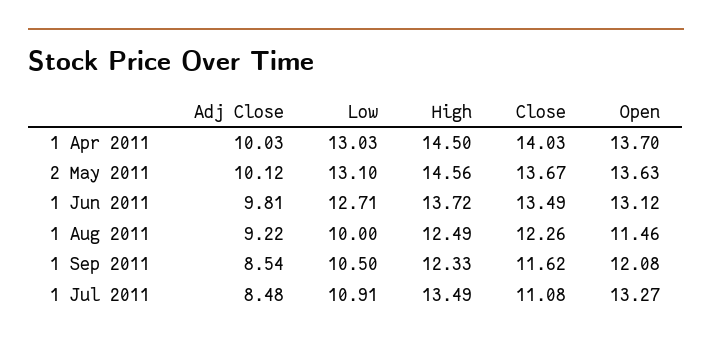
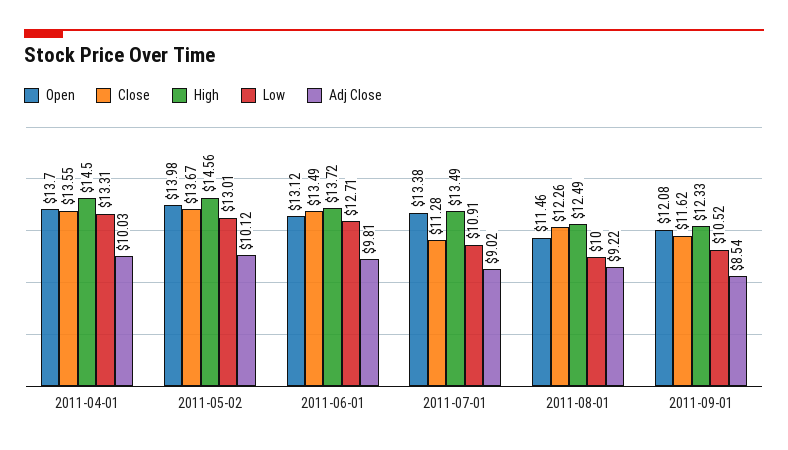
  {
    "Adj Close": {
      "1 Apr 2011": 10.03,
      "2 May 2011": 10.12,
      "1 Jun 2011": 9.81,
      "1 Aug 2011": 9.22,
      "1 Sep 2011": 8.54,
-     "1 Jul 2011": 8.48
+     "1 Jul 2011": 9.02
    },
    "Low": {
-     "1 Apr 2011": 13.03,
+     "1 Apr 2011": 13.31,
-     "2 May 2011": 13.1,
+     "2 May 2011": 13.01,
      "1 Jun 2011": 12.71,
      "1 Aug 2011": 10,
-     "1 Sep 2011": 10.5,
+     "1 Sep 2011": 10.52,
      "1 Jul 2011": 10.91
    },
    "High": {
      "1 Apr 2011": 14.5,
      "2 May 2011": 14.56,
      "1 Jun 2011": 13.72,
      "1 Aug 2011": 12.49,
      "1 Sep 2011": 12.33,
      "1 Jul 2011": 13.49
    },
    "Close": {
-     "1 Apr 2011": 14.03,
+     "1 Apr 2011": 13.55,
      "2 May 2011": 13.67,
      "1 Jun 2011": 13.49,
      "1 Aug 2011": 12.26,
      "1 Sep 2011": 11.62,
-     "1 Jul 2011": 11.08
+     "1 Jul 2011": 11.28
    },
    "Open": {
      "1 Apr 2011": 13.7,
-     "2 May 2011": 13.63,
+     "2 May 2011": 13.98,
      "1 Jun 2011": 13.12,
      "1 Aug 2011": 11.46,
      "1 Sep 2011": 12.08,
-     "1 Jul 2011": 13.27
+     "1 Jul 2011": 13.38
    }
  }

